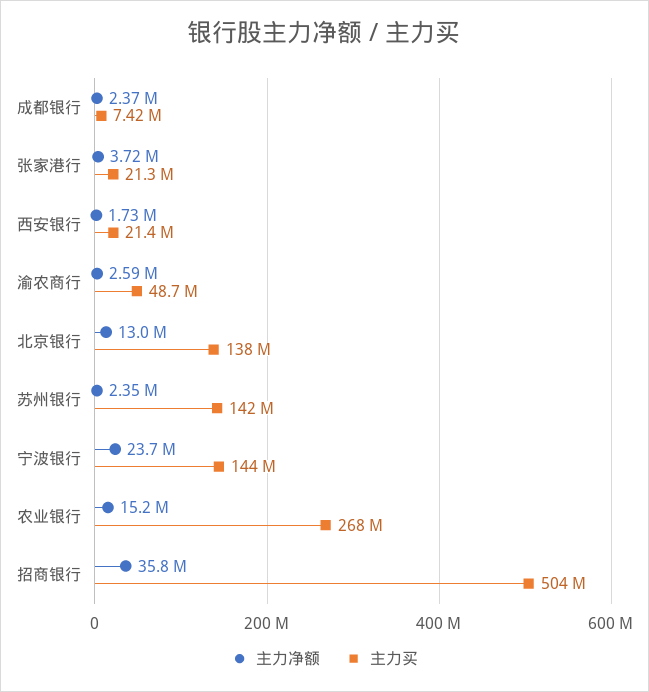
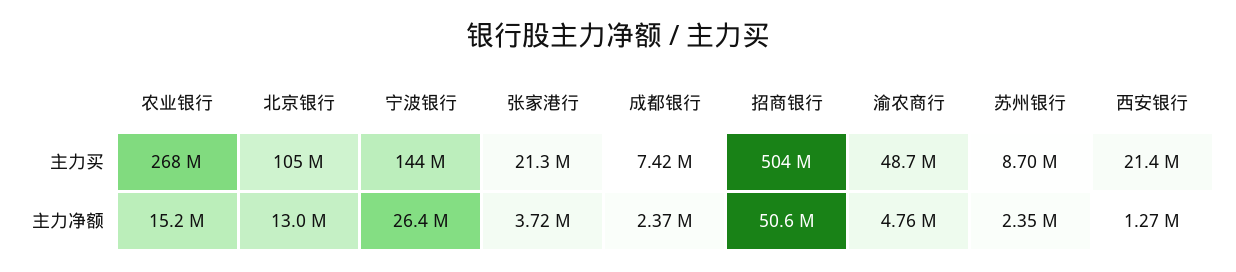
  {
    "主力净额": {
      "成都银行": 2370000,
      "张家港行": 3720000,
-     "西安银行": 1730000,
+     "西安银行": 1270000,
-     "渝农商行": 2590000,
+     "渝农商行": 4760000,
      "北京银行": 13000000,
      "苏州银行": 2350000,
-     "宁波银行": 23700000,
+     "宁波银行": 26400000,
      "农业银行": 15200000,
-     "招商银行": 35800000
+     "招商银行": 50600000
    },
    "主力买": {
      "成都银行": 7420000,
      "张家港行": 21300000,
      "西安银行": 21400000,
      "渝农商行": 48700000,
-     "北京银行": 138000000,
+     "北京银行": 105000000,
-     "苏州银行": 142000000,
+     "苏州银行": 8700000,
      "宁波银行": 144000000,
      "农业银行": 268000000,
      "招商银行": 504000000
    }
  }

